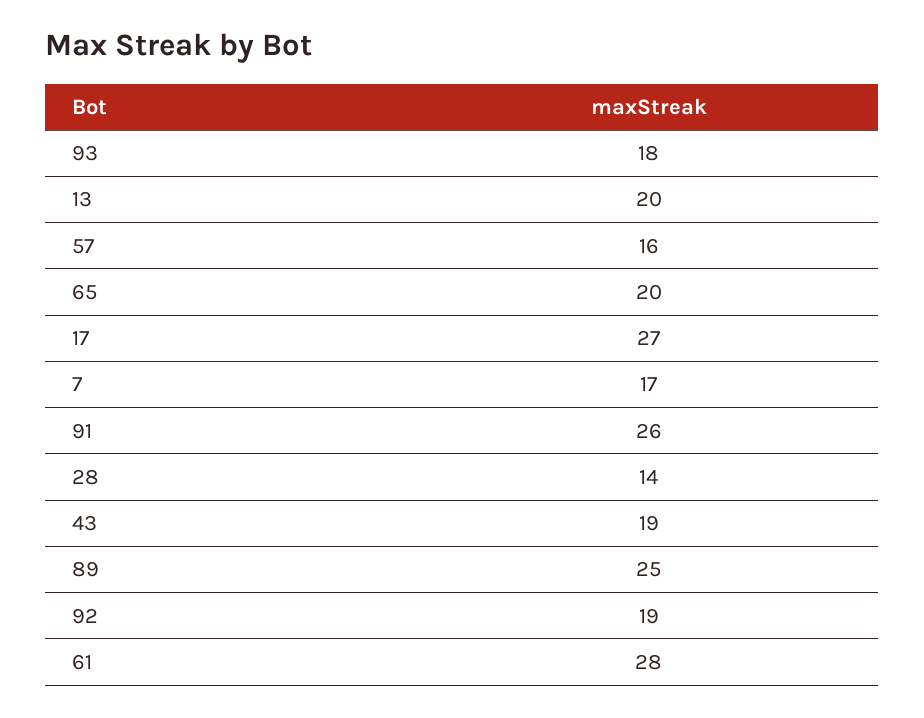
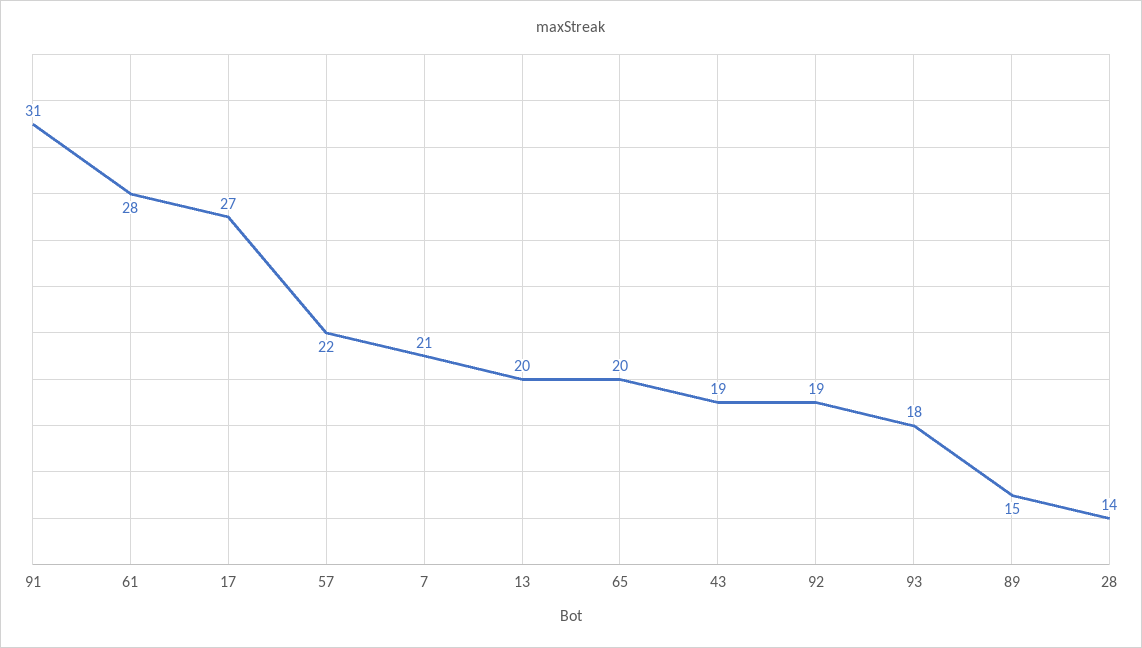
  {
    "93": 18,
    "13": 20,
-   "57": 16,
+   "57": 22,
    "65": 20,
    "17": 27,
-   "7": 17,
+   "7": 21,
-   "91": 26,
+   "91": 31,
    "28": 14,
    "43": 19,
-   "89": 25,
+   "89": 15,
    "92": 19,
    "61": 28
  }

